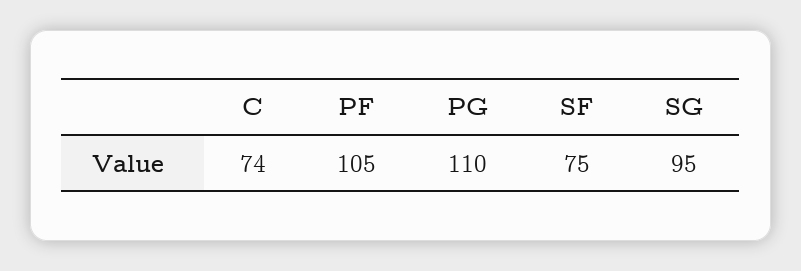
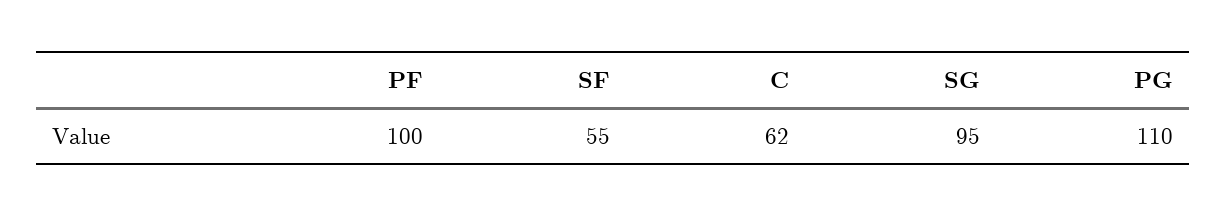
  {
-   "C": 74,
+   "C": 62,
-   "PF": 105,
+   "PF": 100,
    "PG": 110,
-   "SF": 75,
+   "SF": 55,
    "SG": 95
  }

